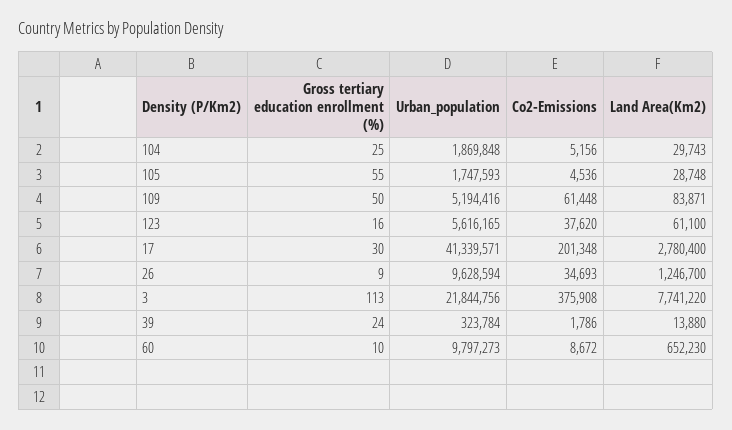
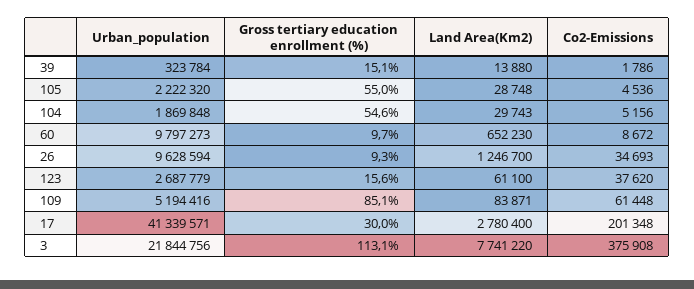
  {
    "Gross tertiary education enrollment (%)": {
-     "104": 25,
+     "104": 54.6,
      "105": 55,
-     "109": 50,
+     "109": 85.1,
      "123": 15.6,
      "17": 30,
      "26": 9.3,
      "3": 113.1,
-     "39": 24,
+     "39": 15.1,
      "60": 9.7
    },
    "Urban_population": {
      "104": 1869848,
-     "105": 1747593,
+     "105": 2222320,
      "109": 5194416,
-     "123": 5616165,
+     "123": 2687779,
      "17": 41339571,
      "26": 9628594,
      "3": 21844756,
      "39": 323784,
      "60": 9797273
    },
    "Co2-Emissions": {
      "104": 5156,
      "105": 4536,
      "109": 61448,
      "123": 37620,
      "17": 201348,
      "26": 34693,
      "3": 375908,
      "39": 1786,
      "60": 8672
    },
    "Land Area(Km2)": {
      "104": 29743,
      "105": 28748,
      "109": 83871,
      "123": 61100,
      "17": 2780400,
      "26": 1246700,
      "3": 7741220,
      "39": 13880,
      "60": 652230
    }
  }

